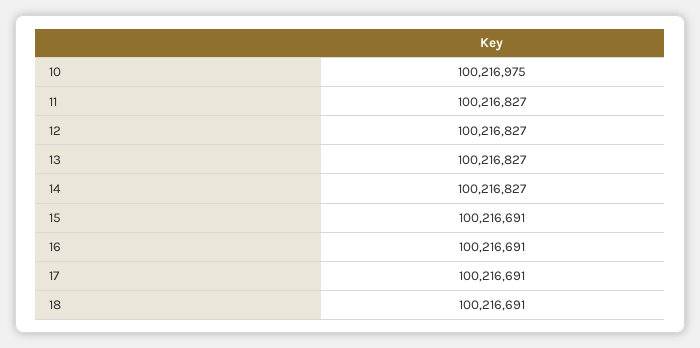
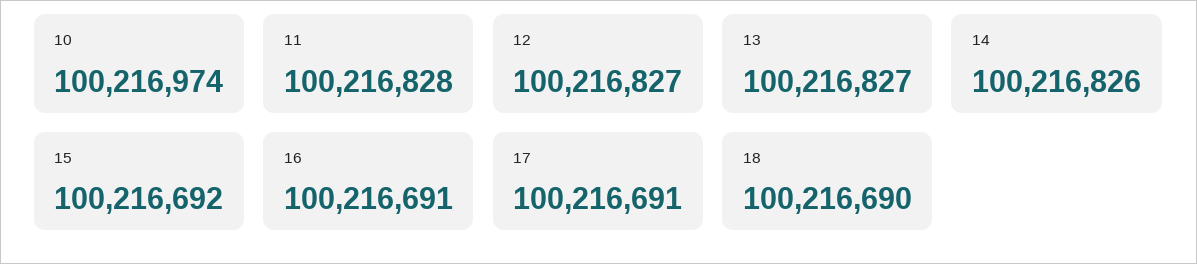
  {
-   "10": 100216975,
+   "10": 100216974,
-   "11": 100216827,
+   "11": 100216828,
    "12": 100216827,
    "13": 100216827,
-   "14": 100216827,
+   "14": 100216826,
-   "15": 100216691,
+   "15": 100216692,
    "16": 100216691,
    "17": 100216691,
-   "18": 100216691
+   "18": 100216690
  }

